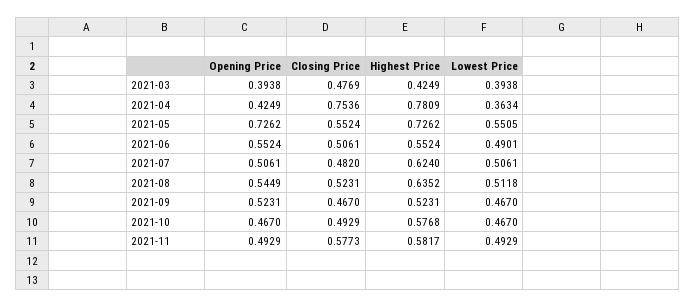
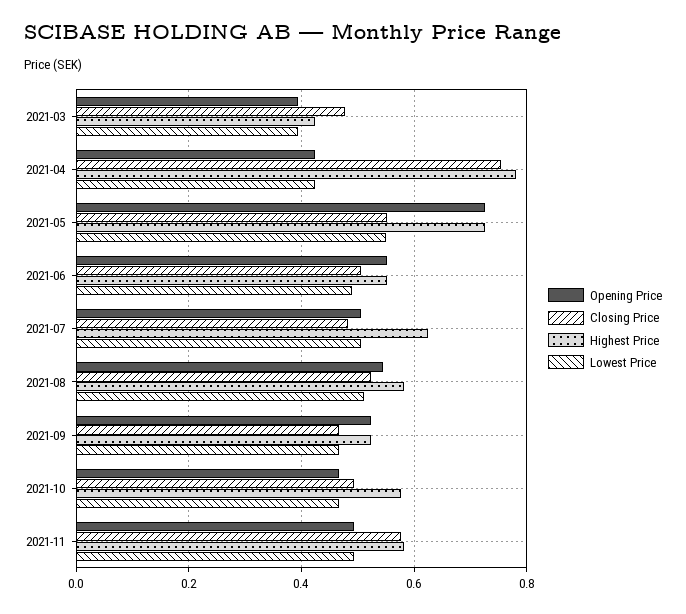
  {
    "Opening Price": {
      "2021-03": 0.3938,
      "2021-04": 0.4249,
      "2021-05": 0.7262,
      "2021-06": 0.5524,
      "2021-07": 0.5061,
      "2021-08": 0.5449,
      "2021-09": 0.5231,
      "2021-10": 0.467,
      "2021-11": 0.4929
    },
    "Closing Price": {
      "2021-03": 0.4769,
      "2021-04": 0.7536,
      "2021-05": 0.5524,
      "2021-06": 0.5061,
      "2021-07": 0.482,
      "2021-08": 0.5231,
      "2021-09": 0.467,
      "2021-10": 0.4929,
      "2021-11": 0.5773
    },
    "Highest Price": {
      "2021-03": 0.4249,
      "2021-04": 0.7809,
      "2021-05": 0.7262,
      "2021-06": 0.5524,
      "2021-07": 0.624,
-     "2021-08": 0.6352,
+     "2021-08": 0.58,
      "2021-09": 0.5231,
      "2021-10": 0.5768,
      "2021-11": 0.5817
    },
    "Lowest Price": {
      "2021-03": 0.3938,
-     "2021-04": 0.3634,
+     "2021-04": 0.42,
      "2021-05": 0.5505,
      "2021-06": 0.4901,
      "2021-07": 0.5061,
      "2021-08": 0.5118,
      "2021-09": 0.467,
      "2021-10": 0.467,
      "2021-11": 0.4929
    }
  }

